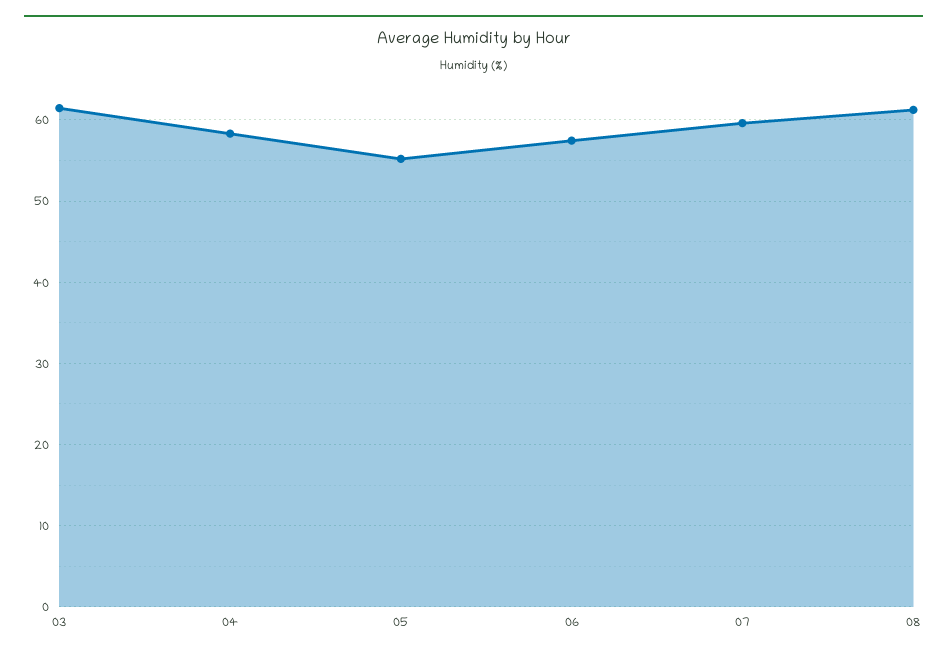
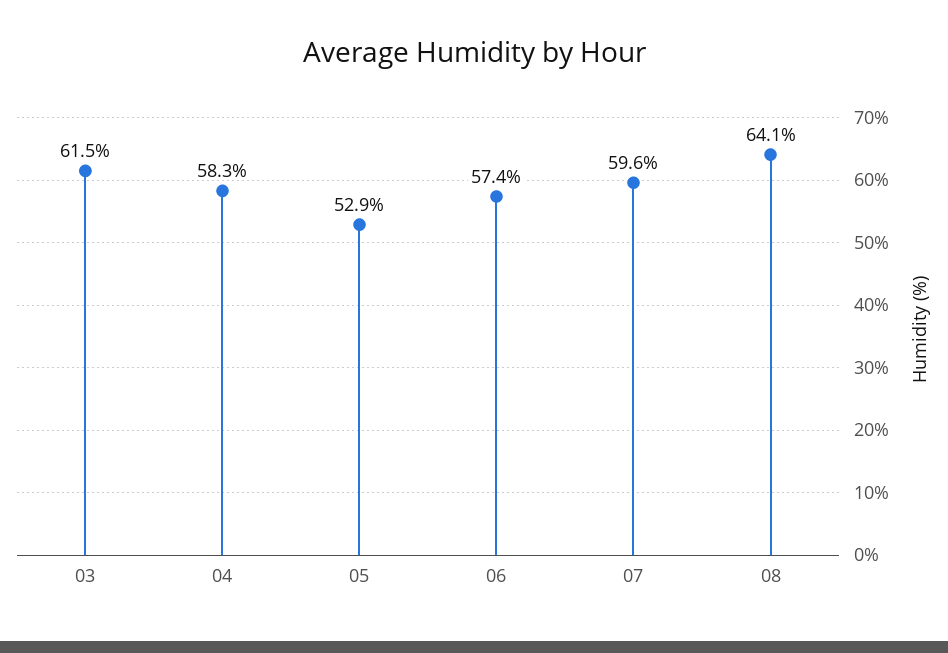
  {
    "03": 61.5,
    "04": 58.3,
-   "05": 55,
+   "05": 52.9,
    "06": 57.4,
    "07": 59.6,
-   "08": 61
+   "08": 64.1
  }

